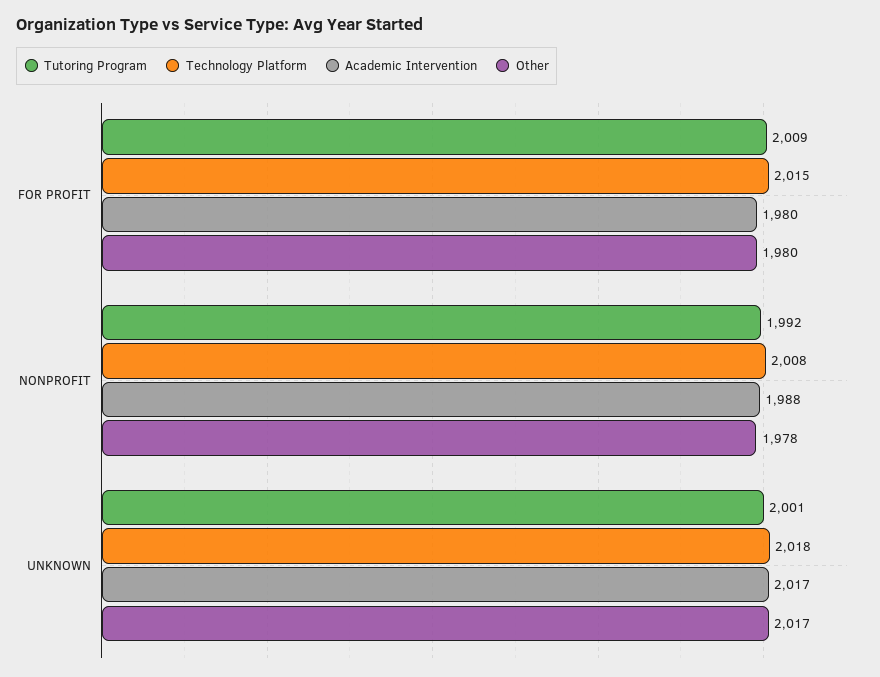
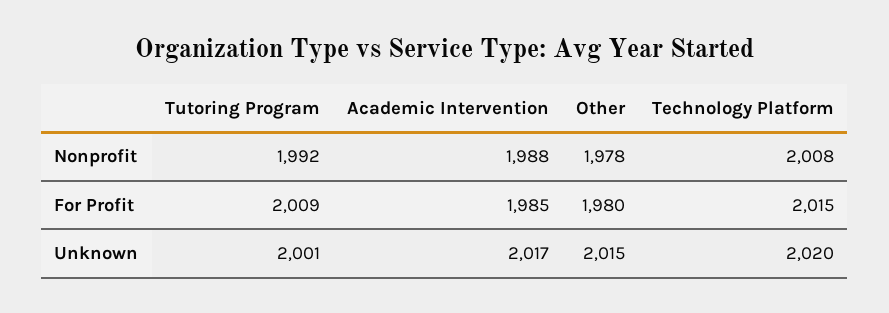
  {
    "Tutoring Program": {
      "FOR PROFIT": 2009,
      "NONPROFIT": 1992,
      "UNKNOWN": 2001
    },
    "Technology Platform": {
      "FOR PROFIT": 2015,
      "NONPROFIT": 2008,
-     "UNKNOWN": 2018
+     "UNKNOWN": 2020
    },
    "Academic Intervention": {
-     "FOR PROFIT": 1980,
+     "FOR PROFIT": 1985,
      "NONPROFIT": 1988,
      "UNKNOWN": 2017
    },
    "Other": {
      "FOR PROFIT": 1980,
      "NONPROFIT": 1978,
-     "UNKNOWN": 2017
+     "UNKNOWN": 2015
    }
  }

